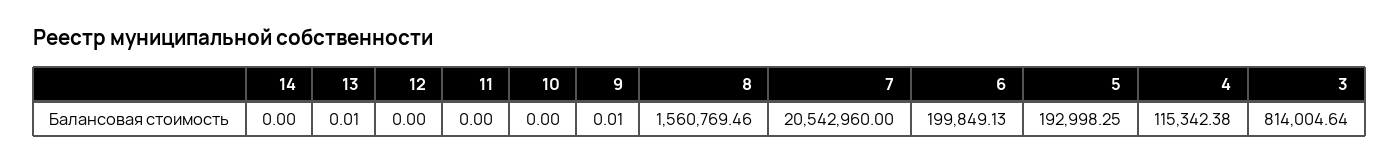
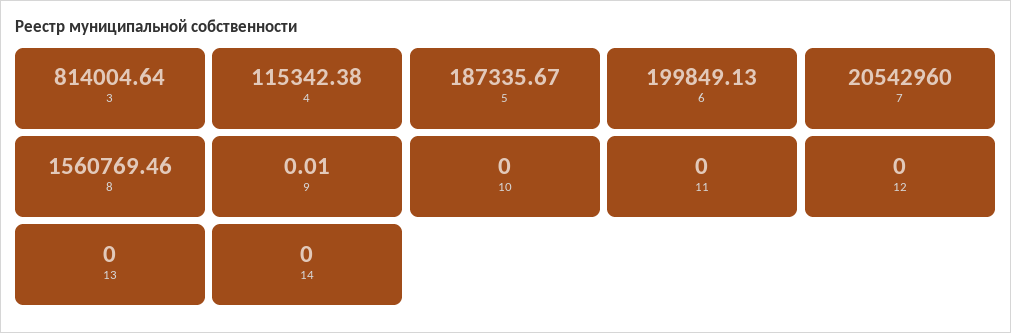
  {
    "14": 0,
-   "13": 0.01,
+   "13": 0,
    "12": 0,
    "11": 0,
    "10": 0,
    "9": 0.01,
    "8": 1560769.46,
    "7": 20542960,
    "6": 199849.13,
-   "5": 192998.25,
+   "5": 187335.67,
    "4": 115342.38,
    "3": 814004.64
  }

